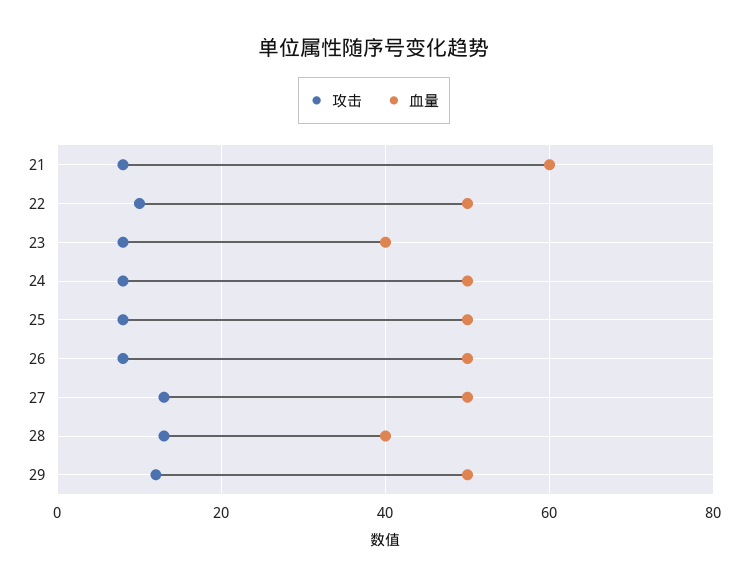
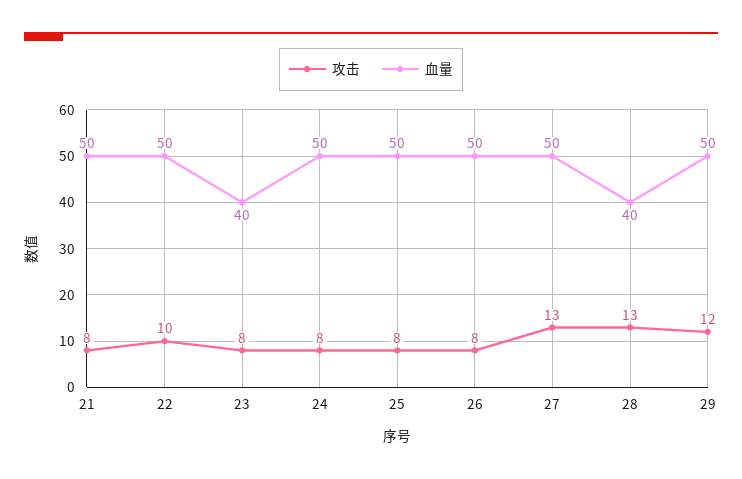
  {
    "攻击": {
      "21": 8,
      "22": 10,
      "23": 8,
      "24": 8,
      "25": 8,
      "26": 8,
      "27": 13,
      "28": 13,
      "29": 12
    },
    "血量": {
-     "21": 60,
+     "21": 50,
      "22": 50,
      "23": 40,
      "24": 50,
      "25": 50,
      "26": 50,
      "27": 50,
      "28": 40,
      "29": 50
    }
  }

